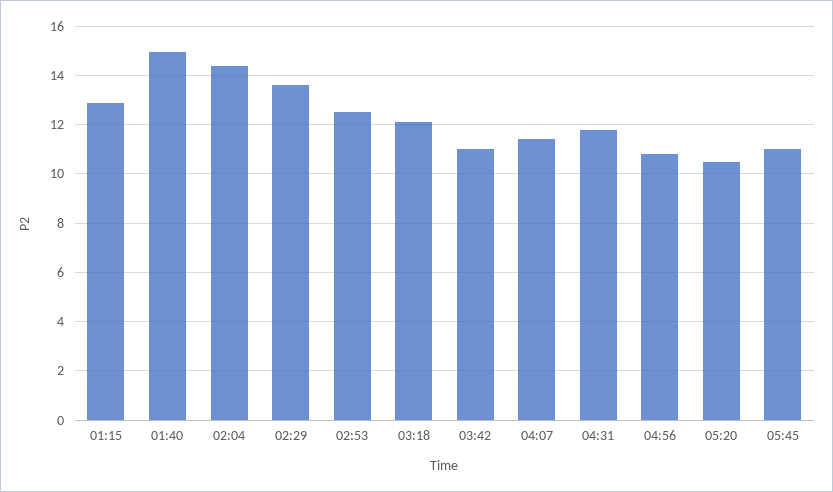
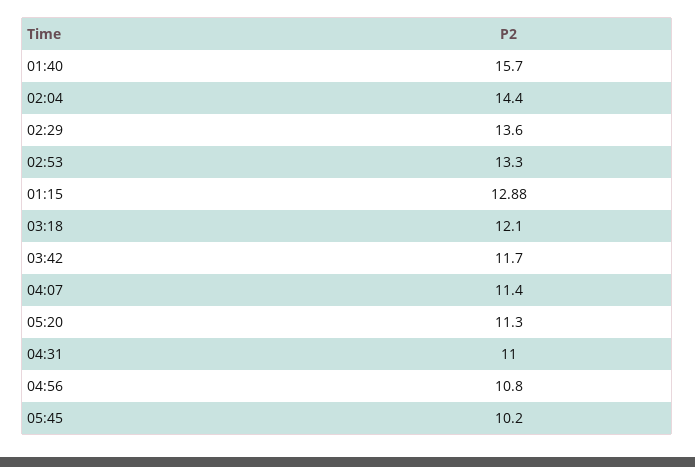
  {
    "01:15": 12.88,
-   "01:40": 15,
+   "01:40": 15.7,
    "02:04": 14.4,
    "02:29": 13.6,
-   "02:53": 12.5,
+   "02:53": 13.3,
    "03:18": 12.1,
-   "03:42": 11,
+   "03:42": 11.7,
    "04:07": 11.4,
-   "04:31": 11.75,
+   "04:31": 11,
    "04:56": 10.8,
-   "05:20": 10.5,
+   "05:20": 11.3,
-   "05:45": 11
+   "05:45": 10.2
  }

